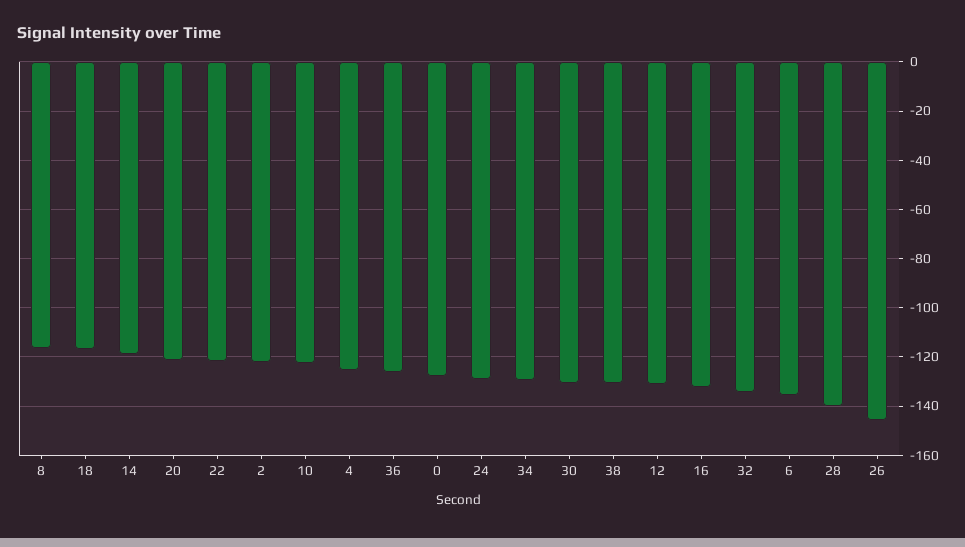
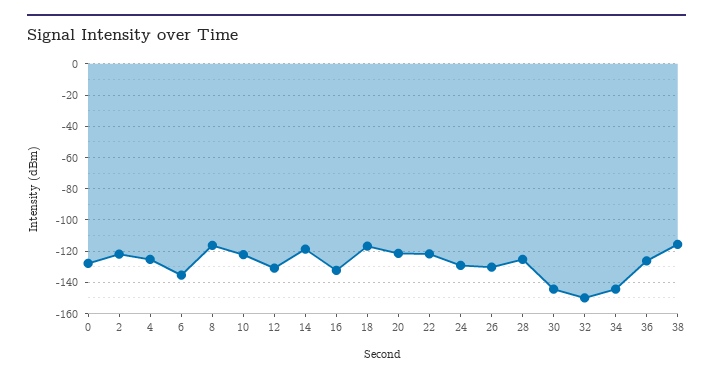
  {
    "8": -117.5,
    "18": -117.5,
    "14": -117.5,
    "20": -122.5,
    "22": -122.5,
    "2": -122.5,
    "10": -122.5,
    "4": -125,
    "36": -127.5,
    "0": -127.5,
    "24": -130,
-   "34": -130,
+   "34": -145,
-   "30": -130,
+   "30": -145,
-   "38": -130,
+   "38": -115,
    "12": -130,
    "16": -132.5,
-   "32": -135,
+   "32": -150,
    "6": -135,
-   "28": -140,
+   "28": -125,
-   "26": -145
+   "26": -130
  }

